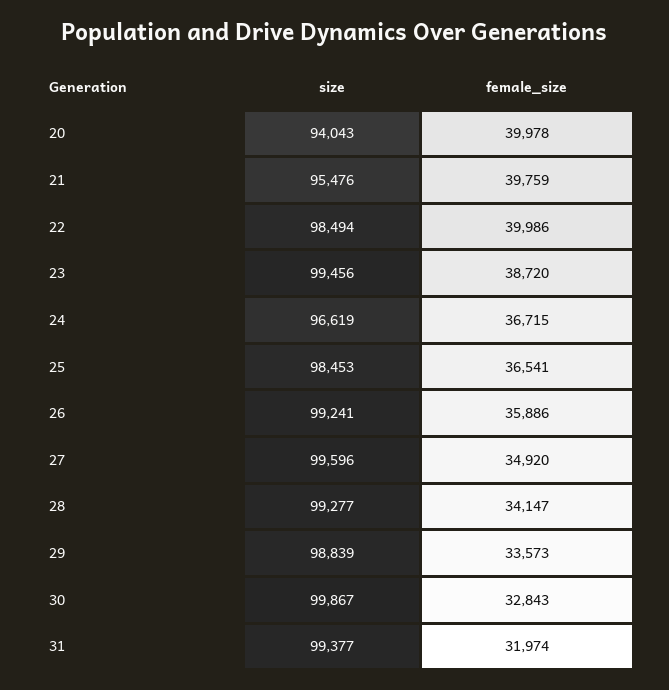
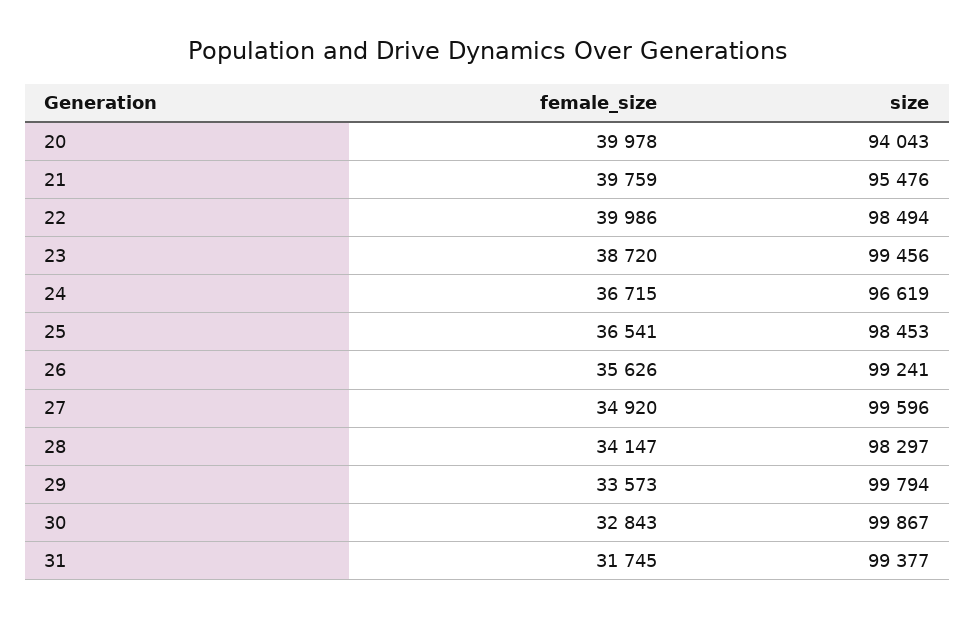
  {
    "size": {
      "20": 94043,
      "21": 95476,
      "22": 98494,
      "23": 99456,
      "24": 96619,
      "25": 98453,
      "26": 99241,
      "27": 99596,
-     "28": 99277,
+     "28": 98297,
-     "29": 98839,
+     "29": 99794,
      "30": 99867,
      "31": 99377
    },
    "female_size": {
      "20": 39978,
      "21": 39759,
      "22": 39986,
      "23": 38720,
      "24": 36715,
      "25": 36541,
-     "26": 35886,
+     "26": 35626,
      "27": 34920,
      "28": 34147,
      "29": 33573,
      "30": 32843,
-     "31": 31974
+     "31": 31745
    }
  }

